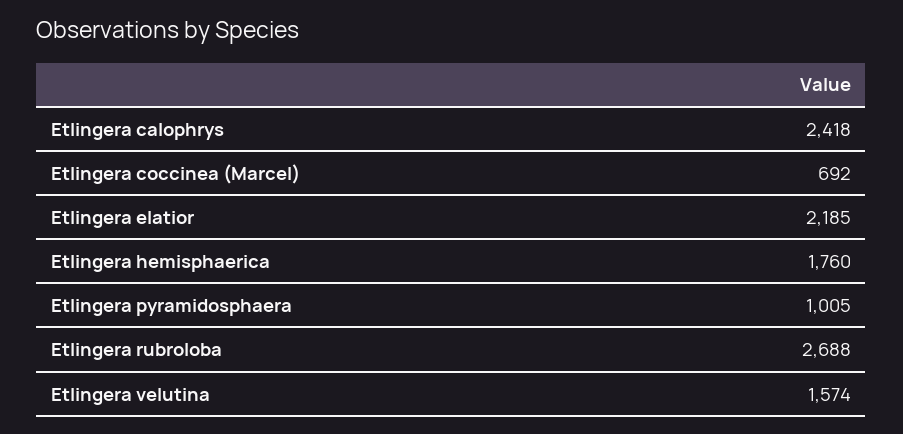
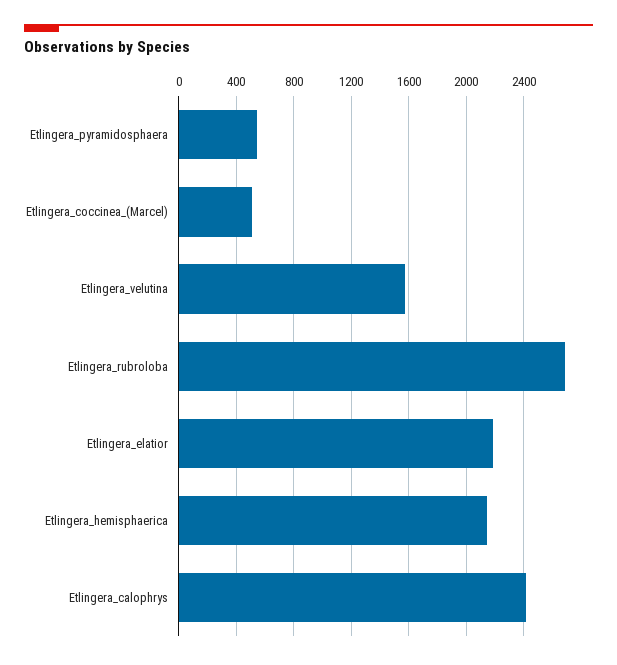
  {
    "Etlingera calophrys": 2418,
-   "Etlingera coccinea (Marcel)": 692,
+   "Etlingera coccinea (Marcel)": 500,
    "Etlingera elatior": 2185,
-   "Etlingera hemisphaerica": 1760,
+   "Etlingera hemisphaerica": 2150,
-   "Etlingera pyramidosphaera": 1005,
+   "Etlingera pyramidosphaera": 550,
    "Etlingera rubroloba": 2688,
    "Etlingera velutina": 1574
  }

